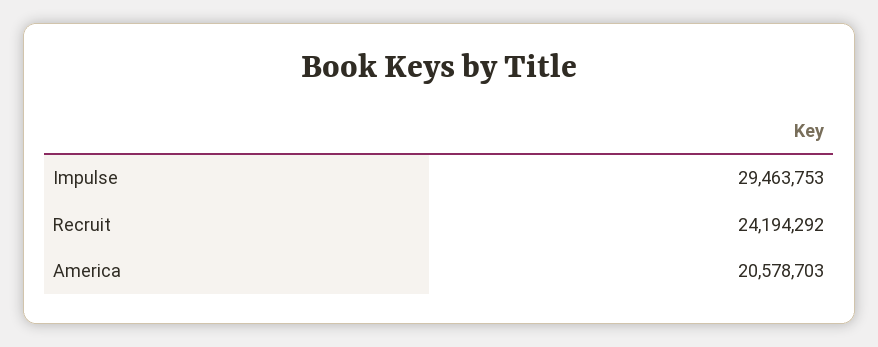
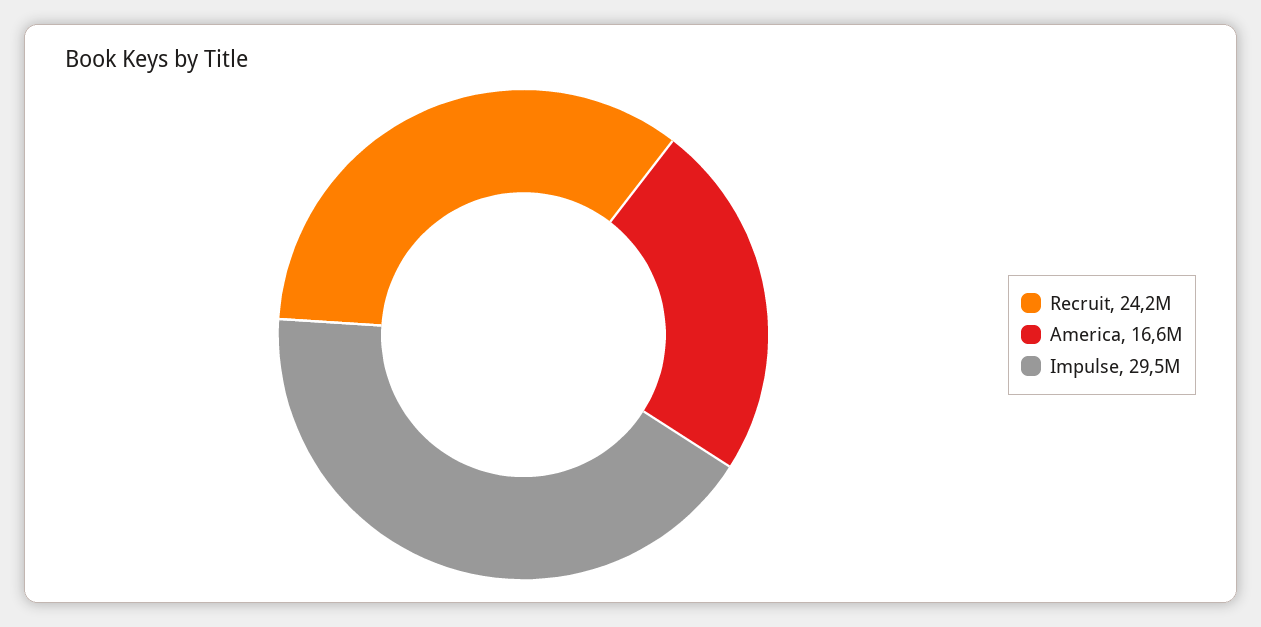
  {
    "Impulse": 29463753,
    "Recruit": 24194292,
-   "America": 20578703
+   "America": 16600000
  }

